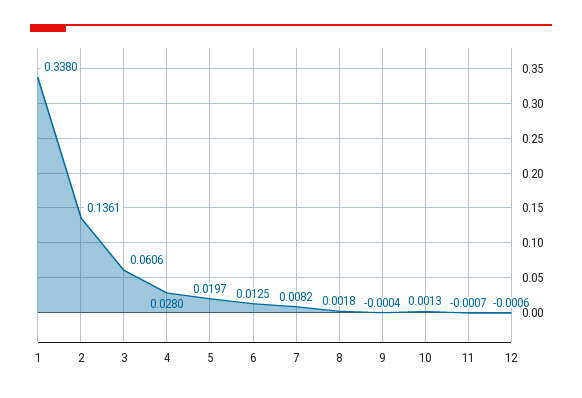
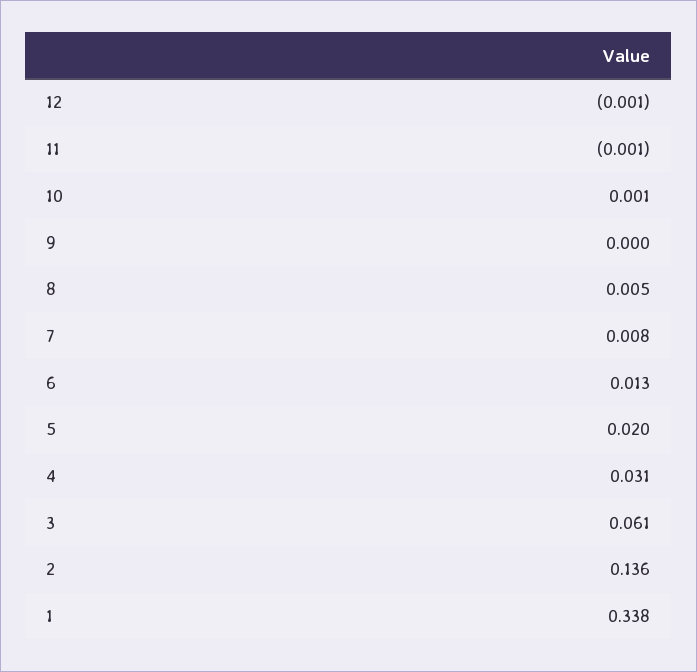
  {
    "1": 0.338,
    "2": 0.1361,
    "3": 0.0606,
-   "4": 0.028,
+   "4": 0.031,
    "5": 0.0197,
    "6": 0.0125,
    "7": 0.0082,
-   "8": 0.0018,
+   "8": 0.005,
    "9": -0.0004,
    "10": 0.0013,
    "11": -0.0007,
    "12": -0.0006
  }

